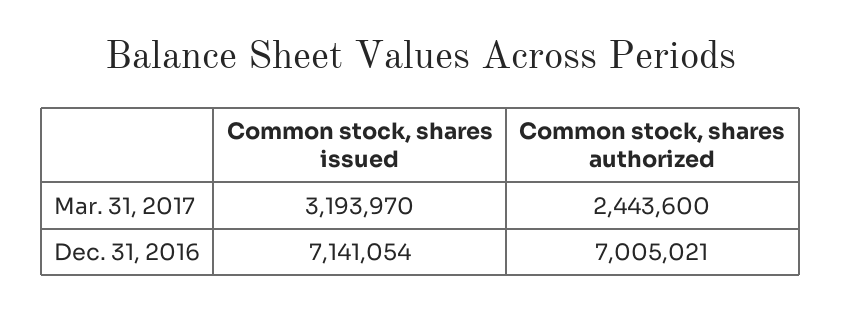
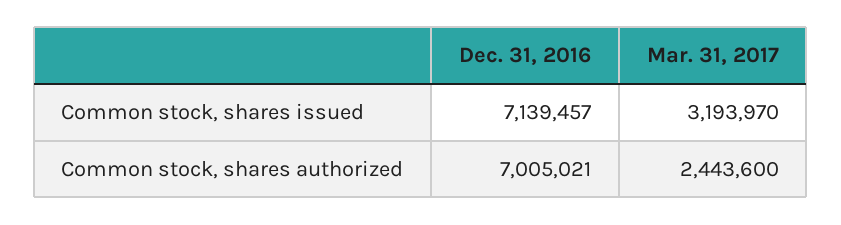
  {
    "Common stock, shares issued": {
      "Mar. 31, 2017": 3193970,
-     "Dec. 31, 2016": 7141054
+     "Dec. 31, 2016": 7139457
    },
    "Common stock, shares authorized": {
      "Mar. 31, 2017": 2443600,
      "Dec. 31, 2016": 7005021
    }
  }

